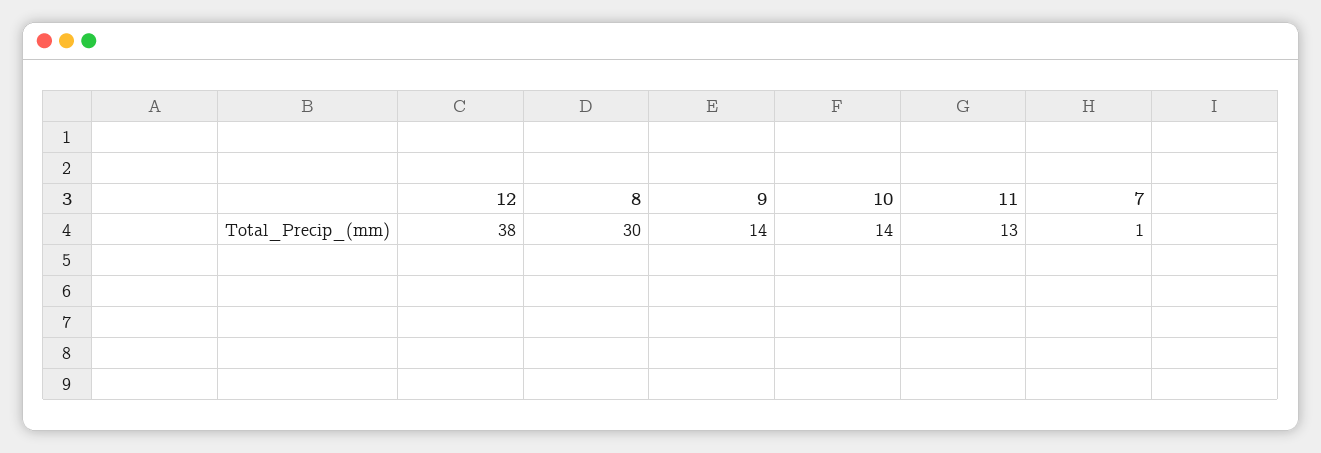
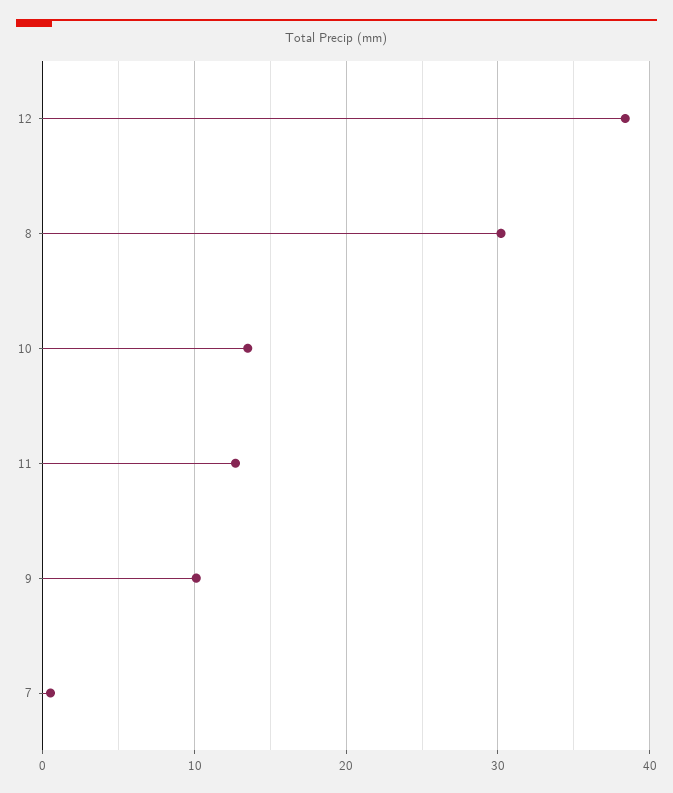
  {
    "12": 38,
    "8": 30,
-   "9": 14,
+   "9": 10,
    "10": 14,
    "11": 13,
    "7": 1
  }

